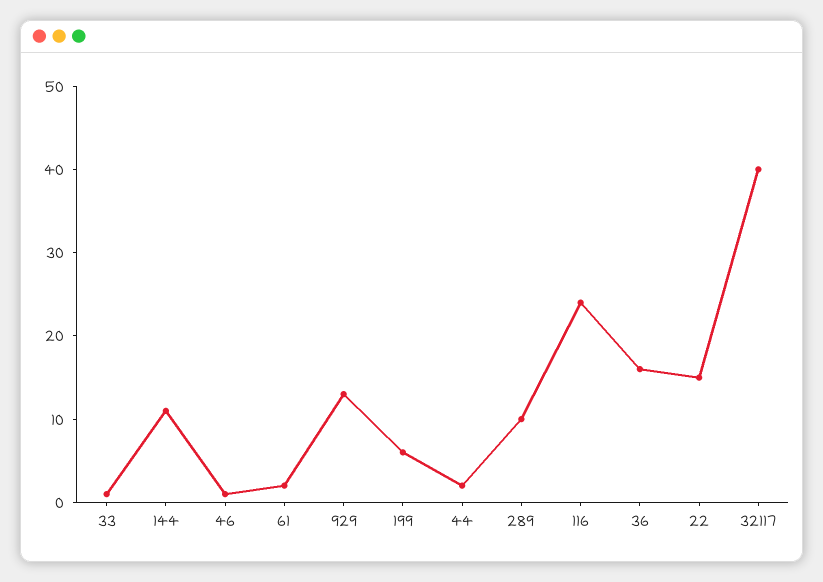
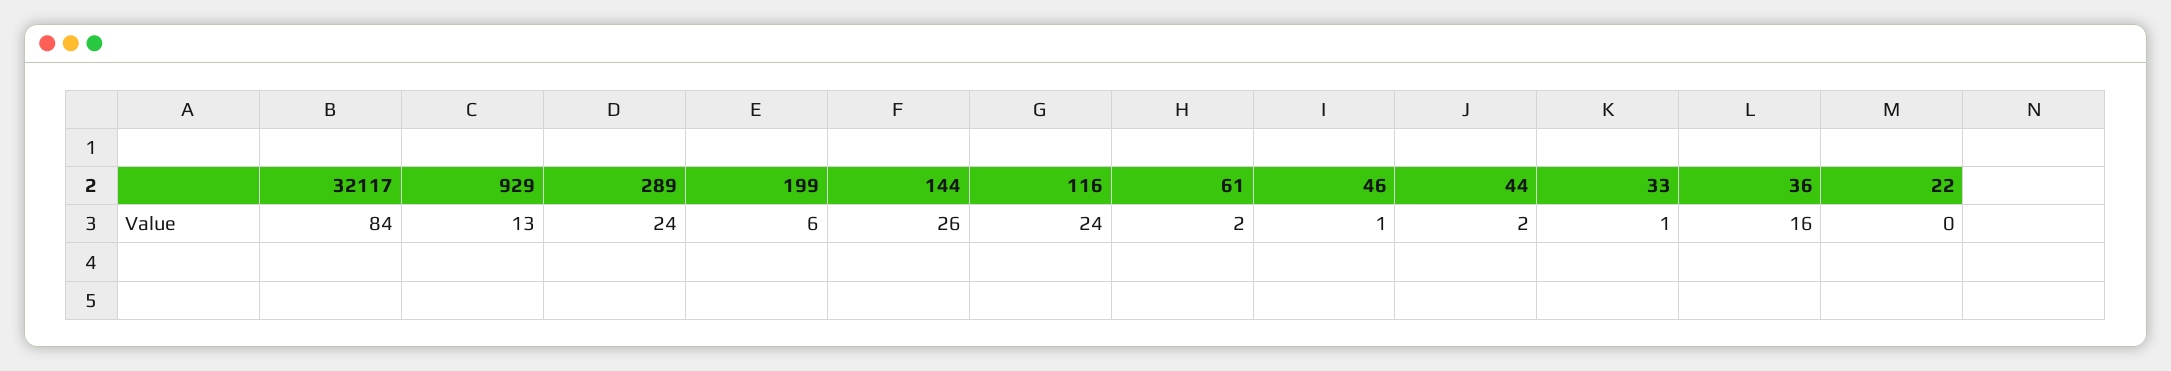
  {
    "33": 1,
-   "144": 11,
+   "144": 26,
    "46": 1,
    "61": 2,
    "929": 13,
    "199": 6,
    "44": 2,
-   "289": 10,
+   "289": 24,
    "116": 24,
    "36": 16,
-   "22": 15,
+   "22": 0,
-   "32117": 40
+   "32117": 84
  }

